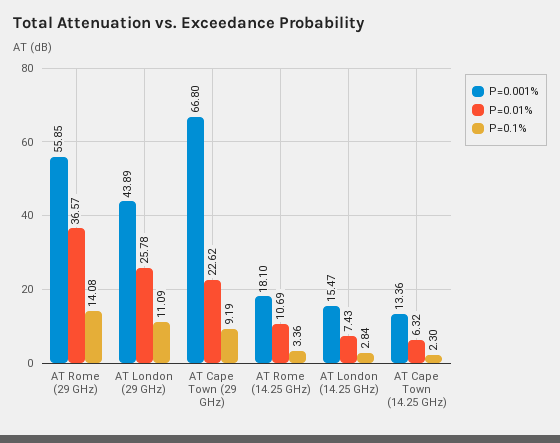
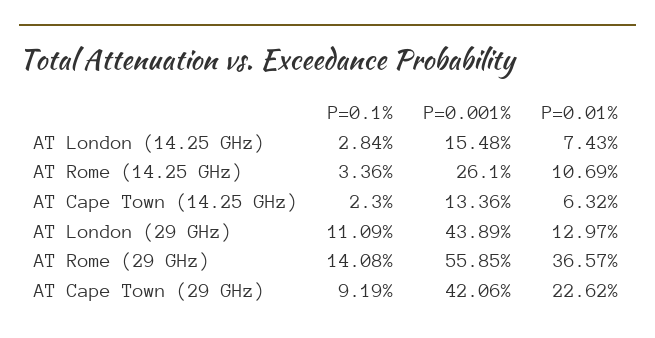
  {
    "P=0.001%": {
      "AT Rome (29 GHz)": 55.85,
      "AT London (29 GHz)": 43.89,
-     "AT Cape Town (29 GHz)": 66.8,
+     "AT Cape Town (29 GHz)": 42.06,
-     "AT Rome (14.25 GHz)": 18.1,
+     "AT Rome (14.25 GHz)": 26.1,
-     "AT London (14.25 GHz)": 15.47,
+     "AT London (14.25 GHz)": 15.48,
      "AT Cape Town (14.25 GHz)": 13.36
    },
    "P=0.01%": {
      "AT Rome (29 GHz)": 36.57,
-     "AT London (29 GHz)": 25.78,
+     "AT London (29 GHz)": 12.97,
      "AT Cape Town (29 GHz)": 22.62,
      "AT Rome (14.25 GHz)": 10.69,
      "AT London (14.25 GHz)": 7.43,
      "AT Cape Town (14.25 GHz)": 6.32
    },
    "P=0.1%": {
      "AT Rome (29 GHz)": 14.08,
      "AT London (29 GHz)": 11.09,
      "AT Cape Town (29 GHz)": 9.19,
      "AT Rome (14.25 GHz)": 3.36,
      "AT London (14.25 GHz)": 2.84,
      "AT Cape Town (14.25 GHz)": 2.3
    }
  }

